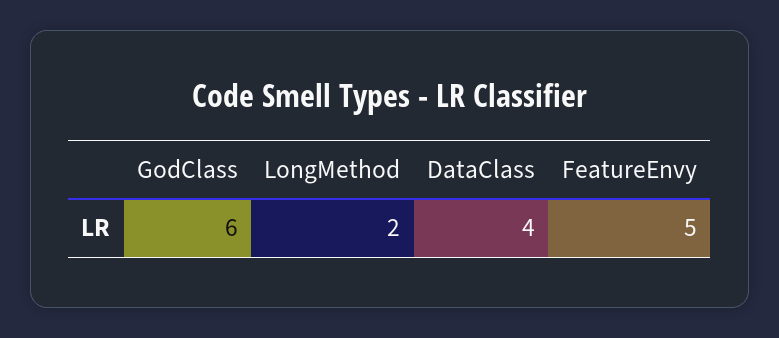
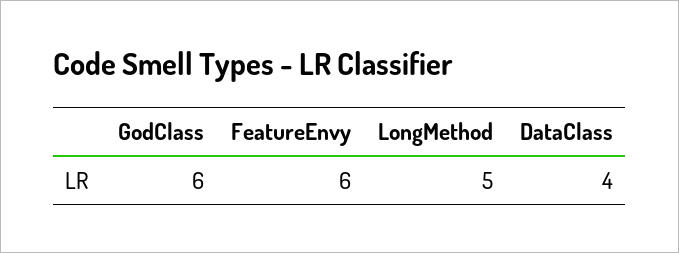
  {
    "GodClass": 6,
-   "LongMethod": 2,
+   "LongMethod": 5,
    "DataClass": 4,
-   "FeatureEnvy": 5
+   "FeatureEnvy": 6
  }

